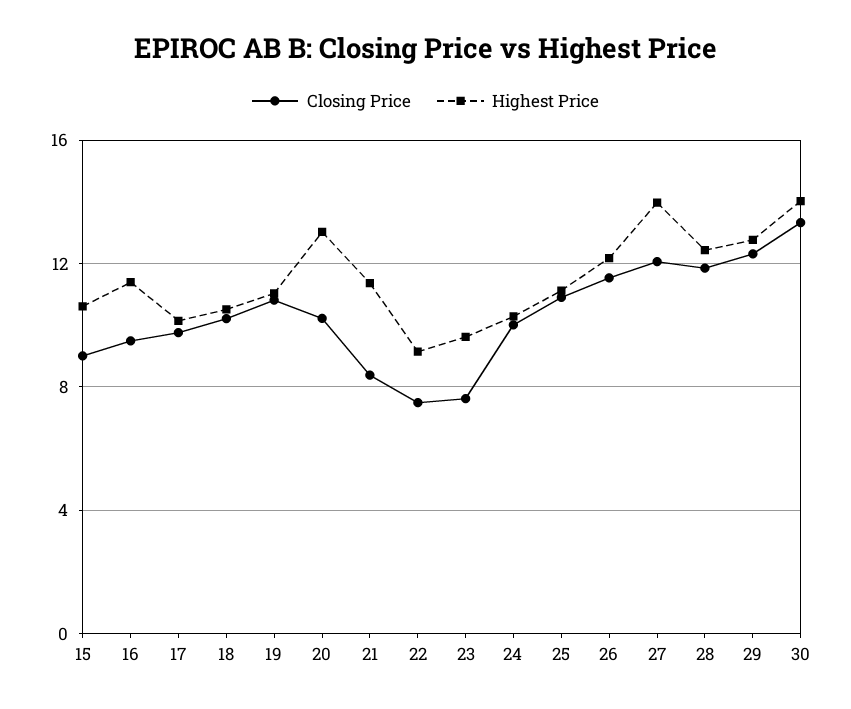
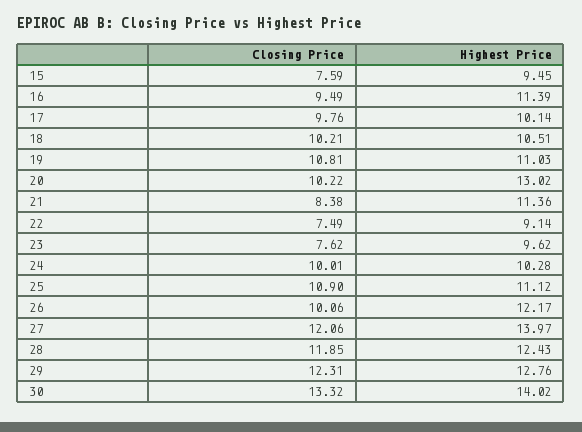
  {
    "Closing Price": {
-     "15": 9,
+     "15": 7.59,
      "16": 9.49,
      "17": 9.76,
      "18": 10.21,
      "19": 10.81,
      "20": 10.22,
      "21": 8.38,
      "22": 7.49,
      "23": 7.62,
      "24": 10.01,
      "25": 10.9,
-     "26": 11.5,
+     "26": 10.06,
      "27": 12.06,
      "28": 11.85,
      "29": 12.31,
      "30": 13.32
    },
    "Highest Price": {
-     "15": 10.5,
+     "15": 9.45,
      "16": 11.39,
      "17": 10.14,
      "18": 10.51,
      "19": 11.03,
      "20": 13.02,
      "21": 11.36,
      "22": 9.14,
      "23": 9.62,
      "24": 10.28,
      "25": 11.12,
      "26": 12.17,
      "27": 13.97,
      "28": 12.43,
      "29": 12.76,
      "30": 14.02
    }
  }

